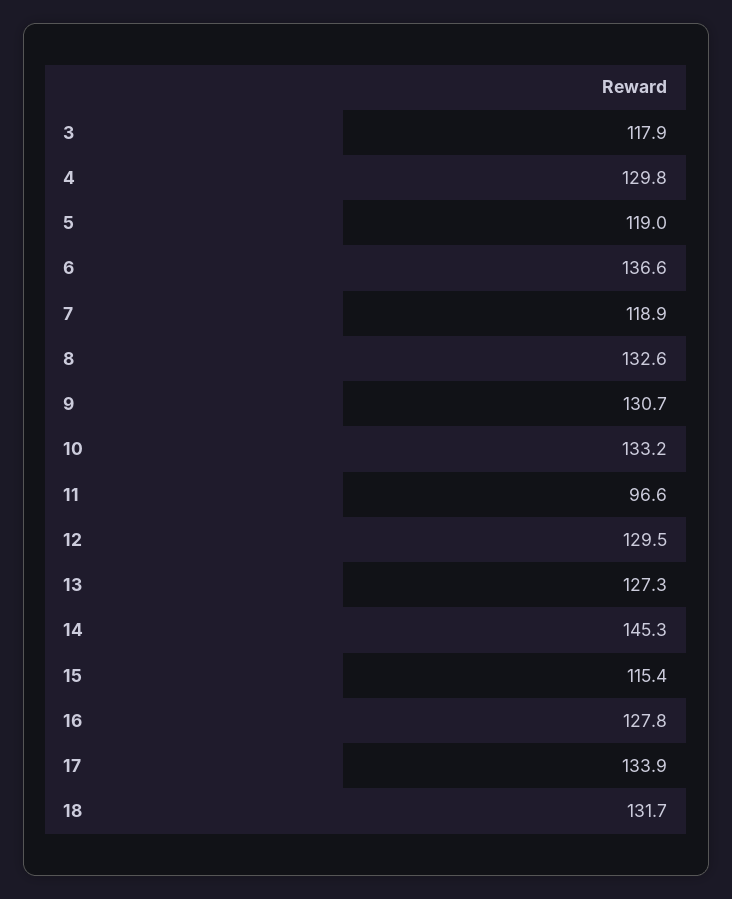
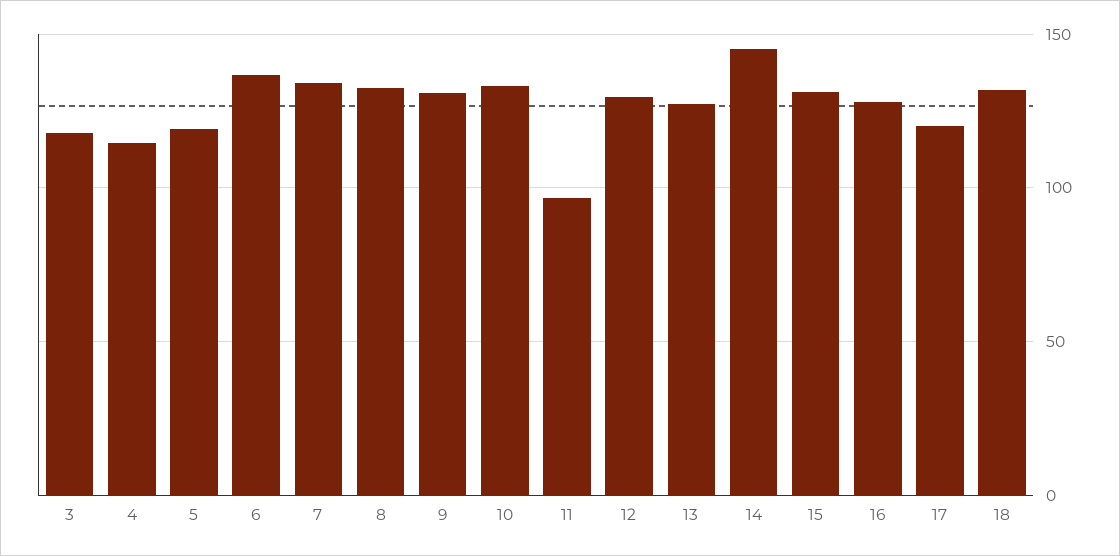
  {
    "3": 117.9,
-   "4": 129.8,
+   "4": 115,
    "5": 119,
    "6": 136.6,
-   "7": 118.9,
+   "7": 135,
    "8": 132.6,
    "9": 130.7,
    "10": 133.2,
    "11": 96.6,
    "12": 129.5,
    "13": 127.3,
    "14": 145.3,
-   "15": 115.4,
+   "15": 130,
    "16": 127.8,
-   "17": 133.9,
+   "17": 120,
    "18": 131.7
  }

